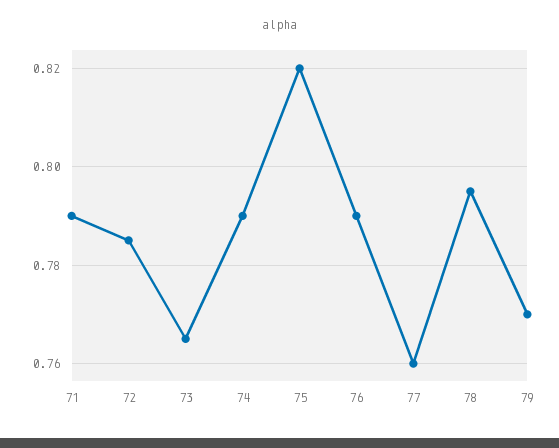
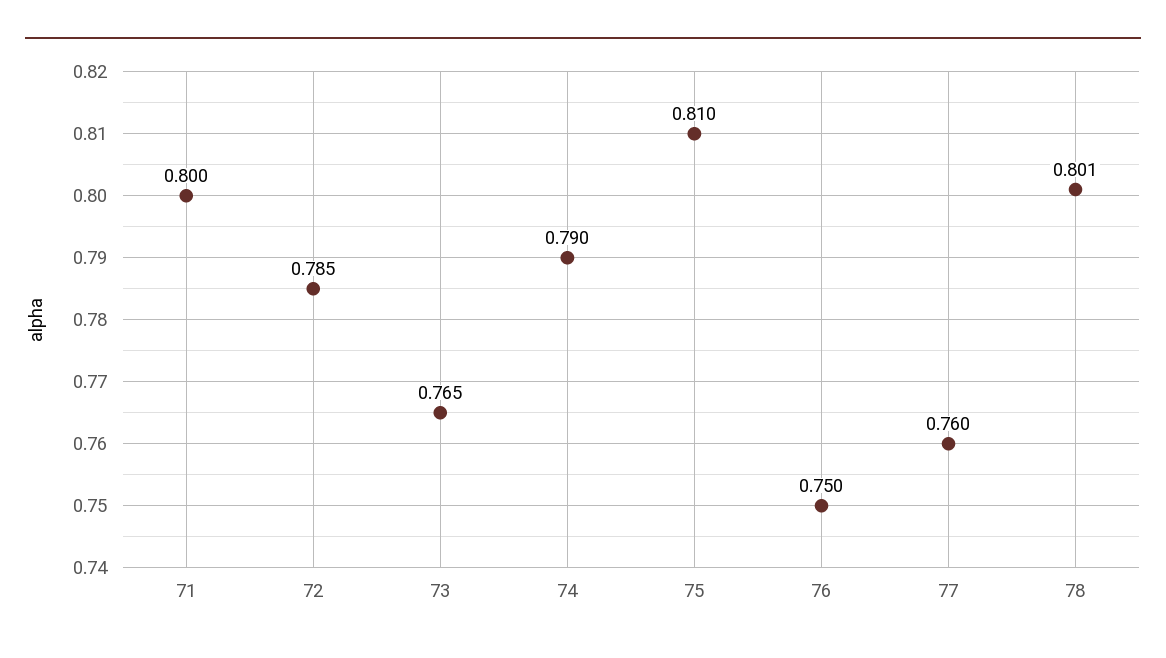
  {
-   "71": 0.79,
+   "71": 0.8,
    "72": 0.785,
    "73": 0.765,
    "74": 0.79,
-   "75": 0.82,
+   "75": 0.81,
-   "76": 0.79,
+   "76": 0.75,
    "77": 0.76,
-   "78": 0.795,
+   "78": 0.801
-   "79": 0.77
  }

